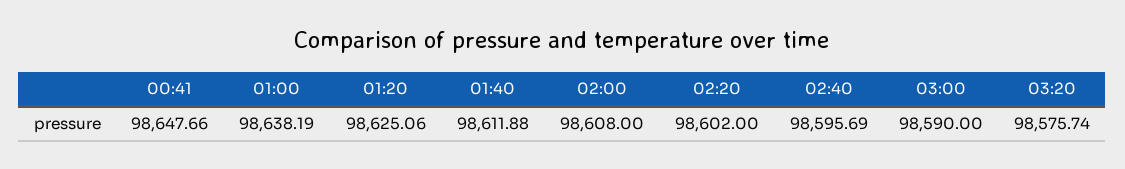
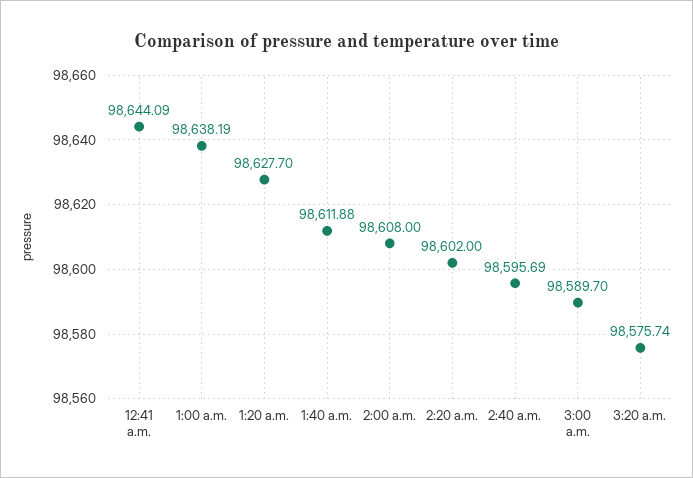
  {
-   "00:41": 98647.66,
+   "00:41": 98644.09,
    "01:00": 98638.19,
-   "01:20": 98625.06,
+   "01:20": 98627.7,
    "01:40": 98611.88,
    "02:00": 98608,
    "02:20": 98602,
    "02:40": 98595.69,
-   "03:00": 98590,
+   "03:00": 98589.7,
    "03:20": 98575.74
  }

